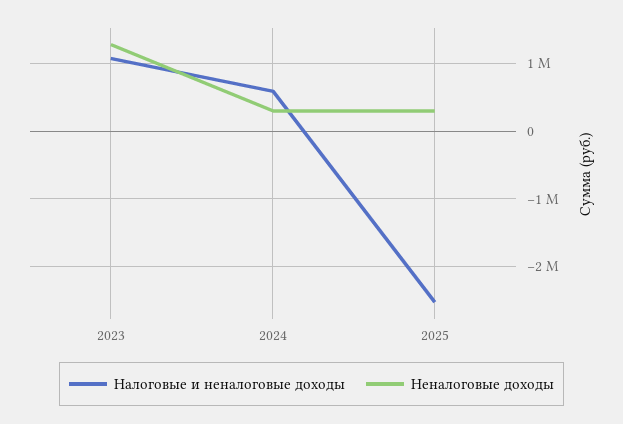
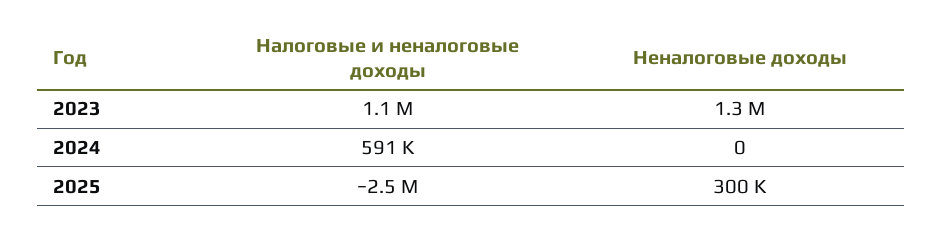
  {
    "Налоговые и неналоговые доходы": {
      "2023": 1100000,
      "2024": 591000,
      "2025": -2500000
    },
    "Неналоговые доходы": {
      "2023": 1300000,
-     "2024": 300000,
+     "2024": 0,
      "2025": 300000
    }
  }

